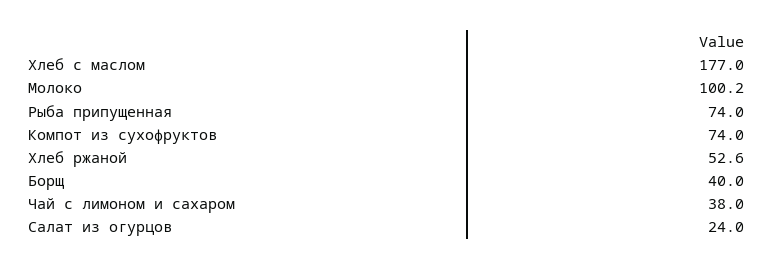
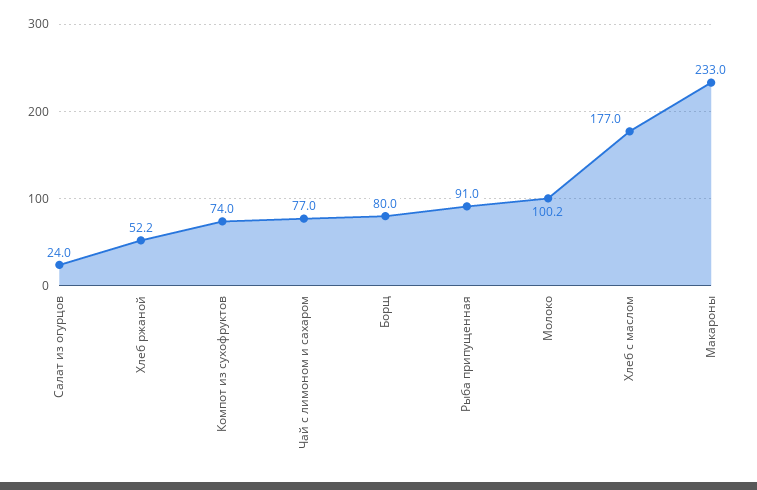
  {
    "Хлеб с маслом": 177,
    "Молоко": 100.2,
-   "Рыба припущенная": 74,
+   "Рыба припущенная": 91,
    "Компот из сухофруктов": 74,
-   "Хлеб ржаной": 52.6,
+   "Хлеб ржаной": 52.2,
-   "Борщ": 40,
+   "Борщ": 80,
-   "Чай с лимоном и сахаром": 38,
+   "Чай с лимоном и сахаром": 77,
-   "Салат из огурцов": 24
+   "Салат из огурцов": 24,
+   "Макароны": 233
  }

